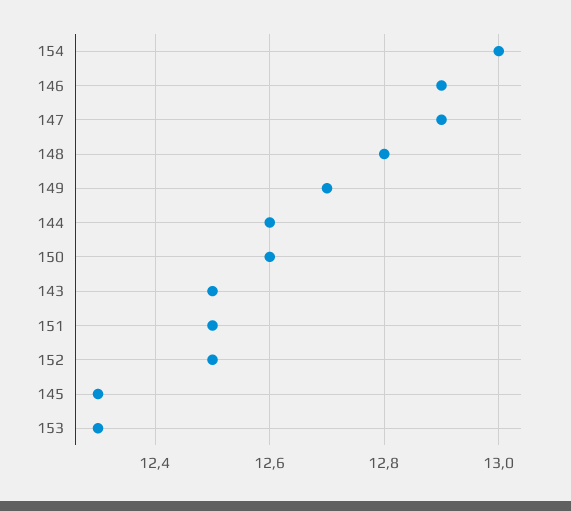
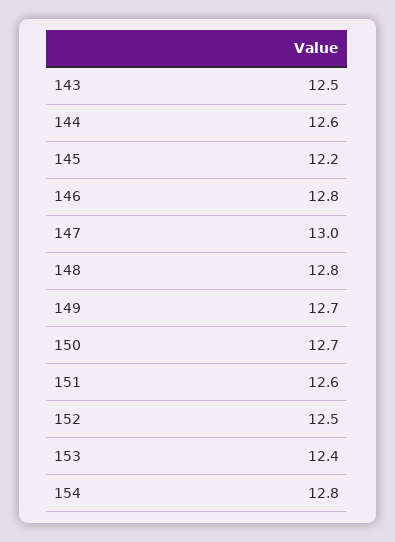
  {
-   "154": 13,
+   "154": 12.8,
-   "146": 12.9,
+   "146": 12.8,
-   "147": 12.9,
+   "147": 13,
    "148": 12.8,
    "149": 12.7,
    "144": 12.6,
-   "150": 12.6,
+   "150": 12.7,
    "143": 12.5,
-   "151": 12.5,
+   "151": 12.6,
    "152": 12.5,
-   "145": 12.3,
+   "145": 12.2,
-   "153": 12.3
+   "153": 12.4
  }

